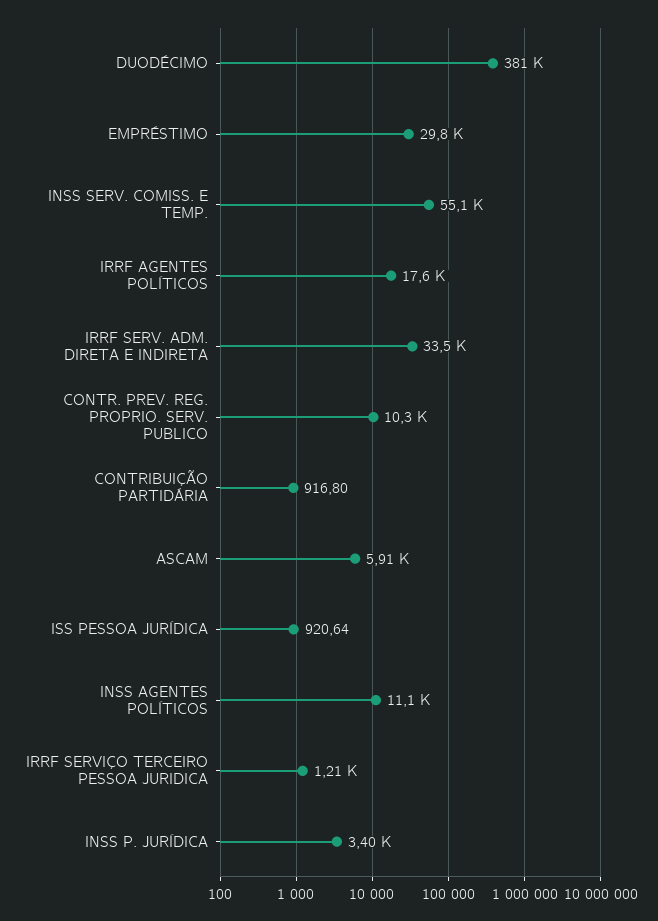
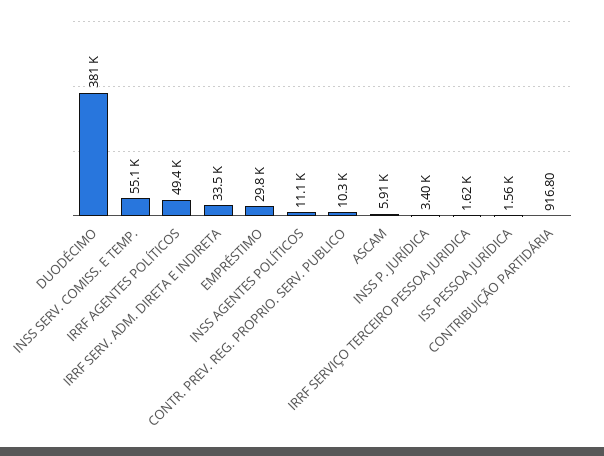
  {
    "DUODÉCIMO": 381000,
    "EMPRÉSTIMO": 29800,
    "INSS SERV. COMISS. E TEMP.": 55100,
-   "IRRF AGENTES POLÍTICOS": 17600,
+   "IRRF AGENTES POLÍTICOS": 49400,
    "IRRF SERV. ADM. DIRETA E INDIRETA": 33500,
    "CONTR. PREV. REG. PROPRIO. SERV. PUBLICO": 10300,
    "CONTRIBUIÇÃO PARTIDÁRIA": 916.8,
    "ASCAM": 5910,
-   "ISS PESSOA JURÍDICA": 920.64,
+   "ISS PESSOA JURÍDICA": 1560,
    "INSS AGENTES POLÍTICOS": 11100,
-   "IRRF SERVIÇO TERCEIRO PESSOA JURIDICA": 1210,
+   "IRRF SERVIÇO TERCEIRO PESSOA JURIDICA": 1620,
    "INSS P. JURÍDICA": 3400
  }

